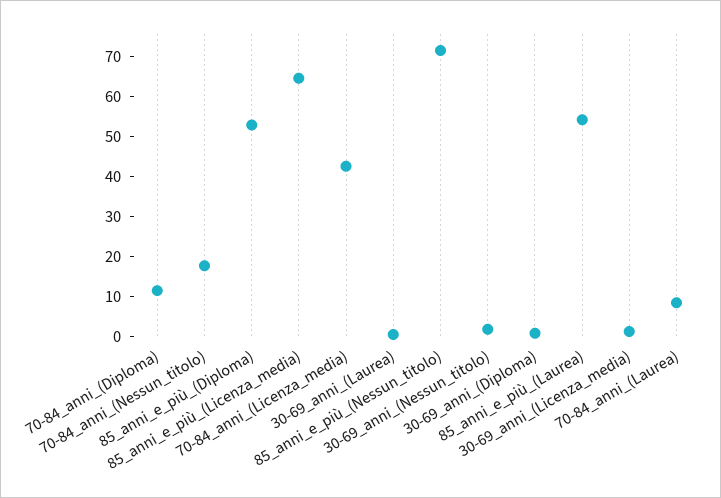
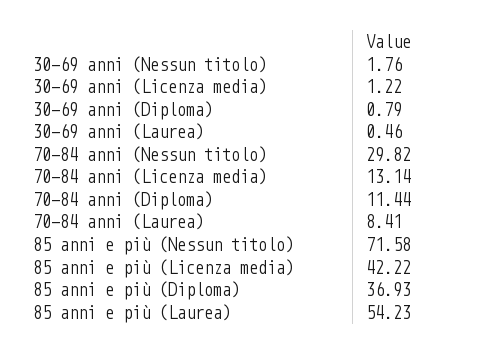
  {
    "70-84_anni_(Diploma)": 11.44,
-   "70-84_anni_(Nessun_titolo)": 17.5,
+   "70-84_anni_(Nessun_titolo)": 29.82,
-   "85_anni_e_più_(Diploma)": 52.5,
+   "85_anni_e_più_(Diploma)": 36.93,
-   "85_anni_e_più_(Licenza_media)": 65,
+   "85_anni_e_più_(Licenza_media)": 42.22,
-   "70-84_anni_(Licenza_media)": 42.5,
+   "70-84_anni_(Licenza_media)": 13.14,
    "30-69_anni_(Laurea)": 0.46,
    "85_anni_e_più_(Nessun_titolo)": 71.58,
    "30-69_anni_(Nessun_titolo)": 1.76,
    "30-69_anni_(Diploma)": 0.79,
    "85_anni_e_più_(Laurea)": 54.23,
    "30-69_anni_(Licenza_media)": 1.22,
    "70-84_anni_(Laurea)": 8.41
  }

